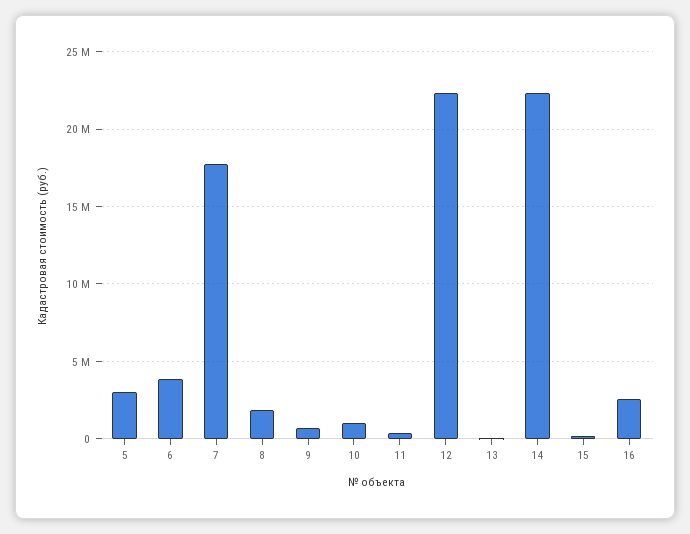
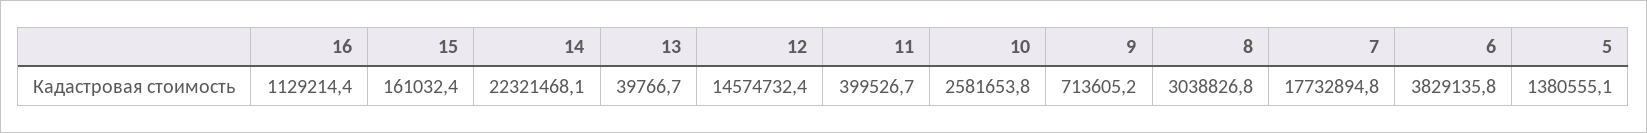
  {
-   "5": 3000000,
+   "5": 1380555.1,
    "6": 3829135.8,
    "7": 17732894.8,
-   "8": 2000000,
+   "8": 3038826.8,
    "9": 713605.2,
-   "10": 1000000,
+   "10": 2581653.8,
    "11": 399526.7,
-   "12": 22500000,
+   "12": 14574732.4,
    "13": 39766.7,
    "14": 22321468.1,
    "15": 161032.4,
-   "16": 2500000
+   "16": 1129214.4
  }

